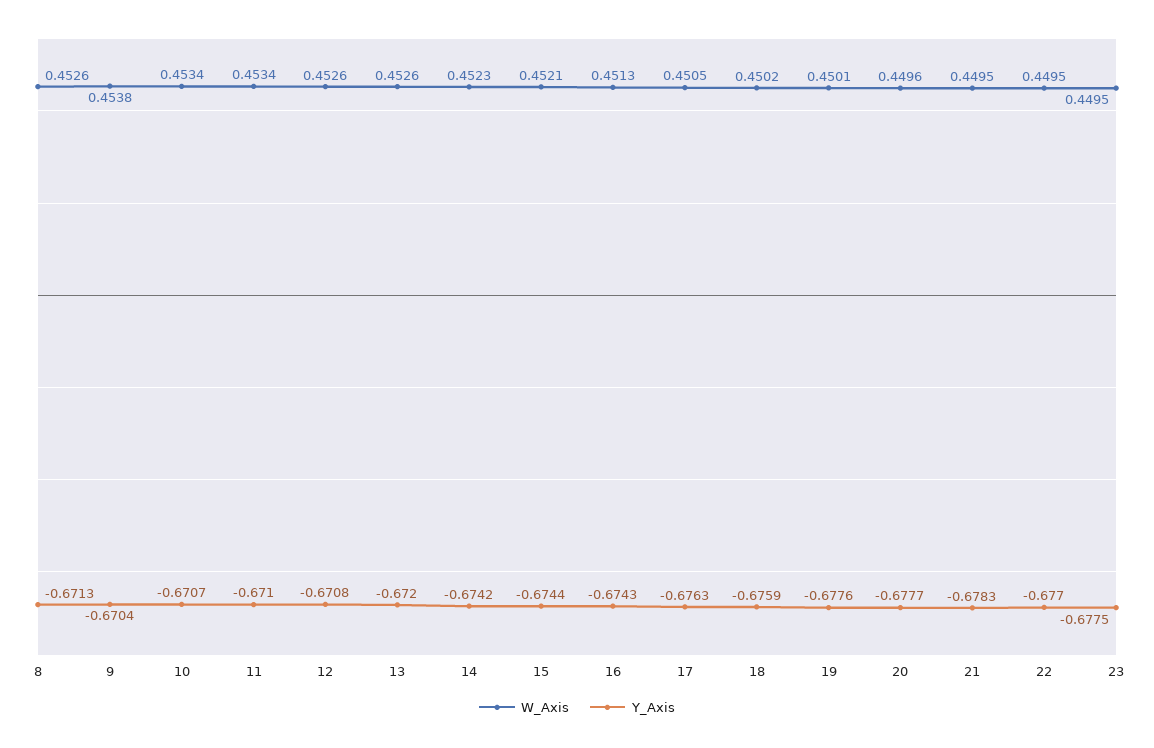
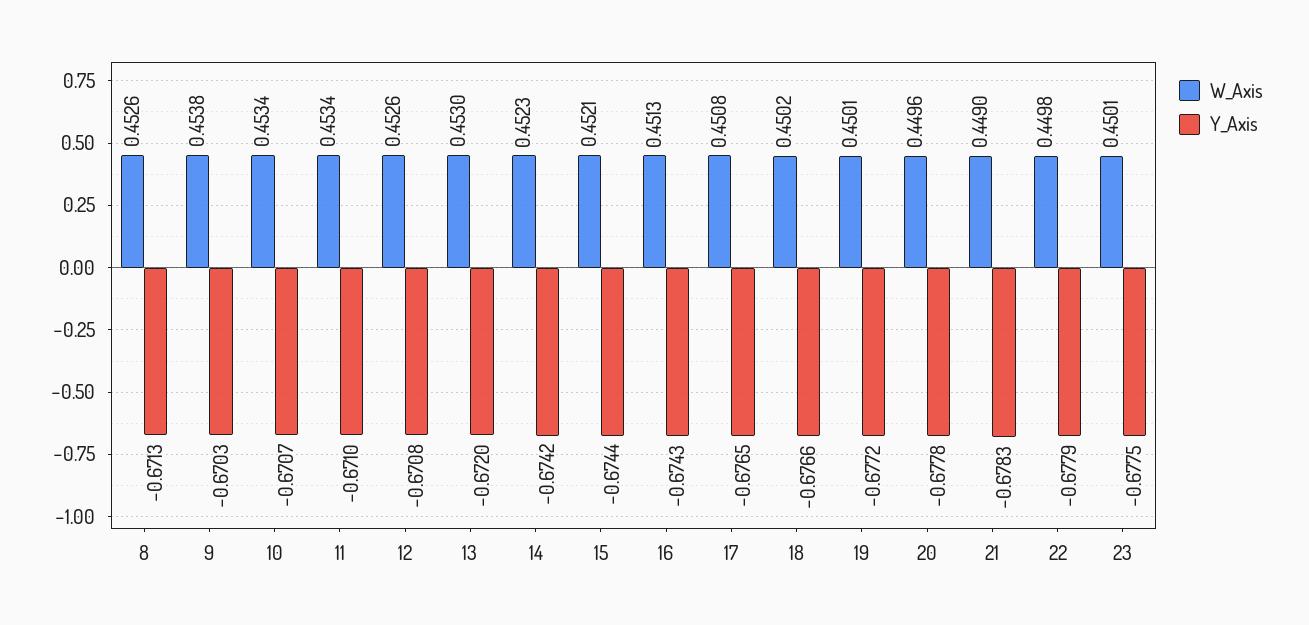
  {
    "W_Axis": {
      "8": 0.4526,
      "9": 0.4538,
      "10": 0.4534,
      "11": 0.4534,
      "12": 0.4526,
-     "13": 0.4526,
+     "13": 0.453,
      "14": 0.4523,
      "15": 0.4521,
      "16": 0.4513,
-     "17": 0.4505,
+     "17": 0.4508,
      "18": 0.4502,
      "19": 0.4501,
      "20": 0.4496,
-     "21": 0.4495,
+     "21": 0.449,
-     "22": 0.4495,
+     "22": 0.4498,
-     "23": 0.4495
+     "23": 0.4501
    },
    "Y_Axis": {
      "8": -0.6713,
-     "9": -0.6704,
+     "9": -0.6703,
      "10": -0.6707,
      "11": -0.671,
      "12": -0.6708,
      "13": -0.672,
      "14": -0.6742,
      "15": -0.6744,
      "16": -0.6743,
-     "17": -0.6763,
+     "17": -0.6765,
-     "18": -0.6759,
+     "18": -0.6766,
-     "19": -0.6776,
+     "19": -0.6772,
-     "20": -0.6777,
+     "20": -0.6778,
      "21": -0.6783,
-     "22": -0.677,
+     "22": -0.6779,
      "23": -0.6775
    }
  }

